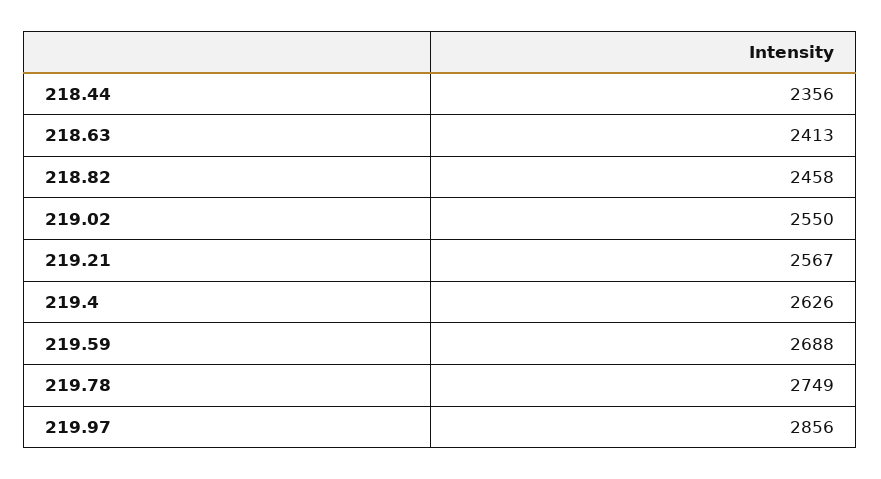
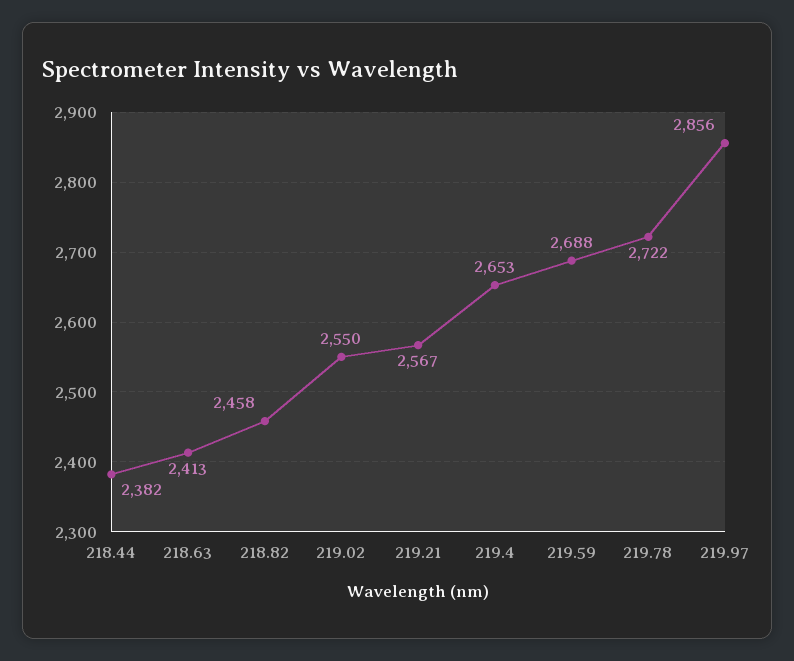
  {
-   "218.44": 2356,
+   "218.44": 2382,
    "218.63": 2413,
    "218.82": 2458,
    "219.02": 2550,
    "219.21": 2567,
-   "219.4": 2626,
+   "219.4": 2653,
    "219.59": 2688,
-   "219.78": 2749,
+   "219.78": 2722,
    "219.97": 2856
  }

